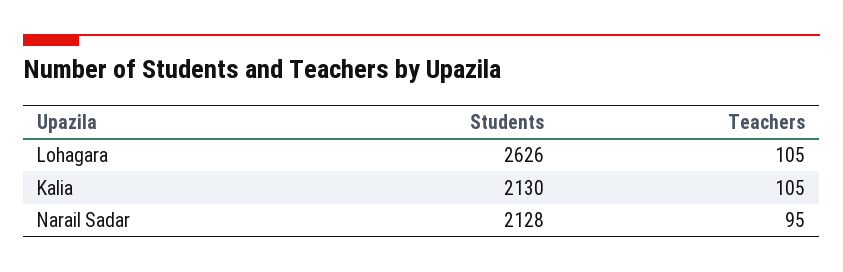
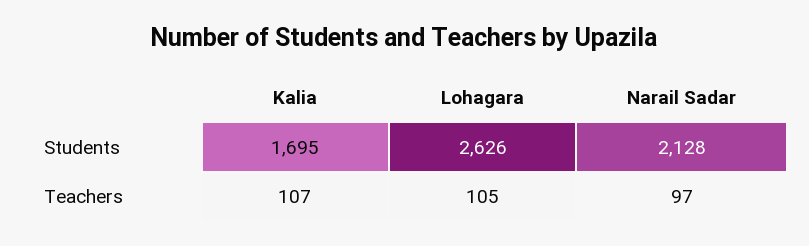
  {
    "Students": {
      "Lohagara": 2626,
-     "Kalia": 2130,
+     "Kalia": 1695,
      "Narail Sadar": 2128
    },
    "Teachers": {
      "Lohagara": 105,
-     "Kalia": 105,
+     "Kalia": 107,
-     "Narail Sadar": 95
+     "Narail Sadar": 97
    }
  }

